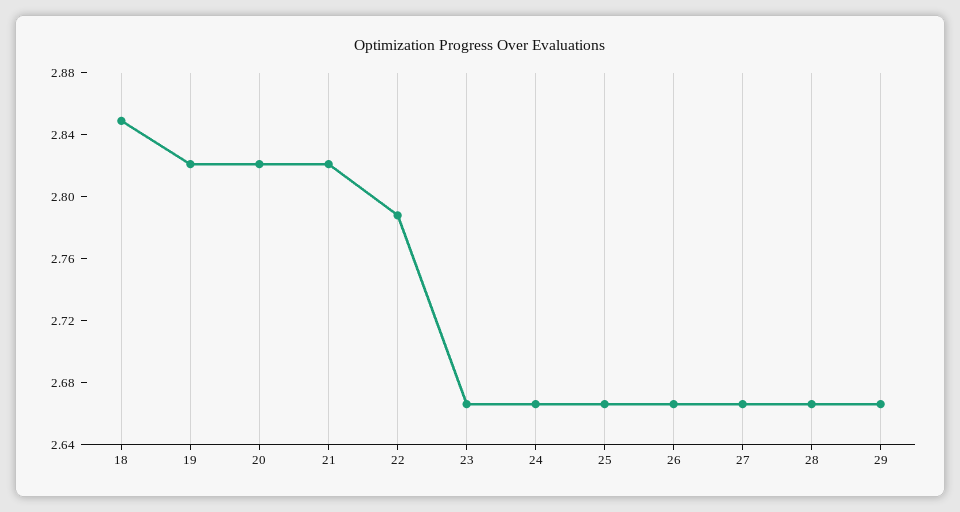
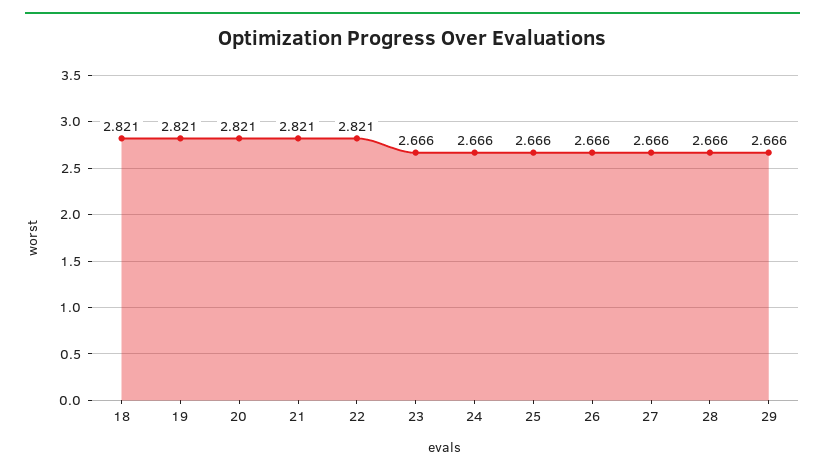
  {
-   "18": 2.85,
+   "18": 2.821,
    "19": 2.821,
    "20": 2.821,
    "21": 2.821,
-   "22": 2.79,
+   "22": 2.821,
    "23": 2.666,
    "24": 2.666,
    "25": 2.666,
    "26": 2.666,
    "27": 2.666,
    "28": 2.666,
    "29": 2.666
  }

